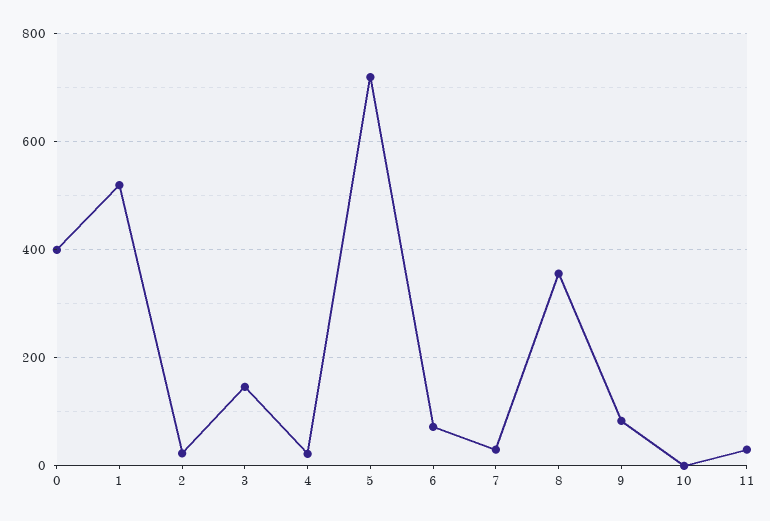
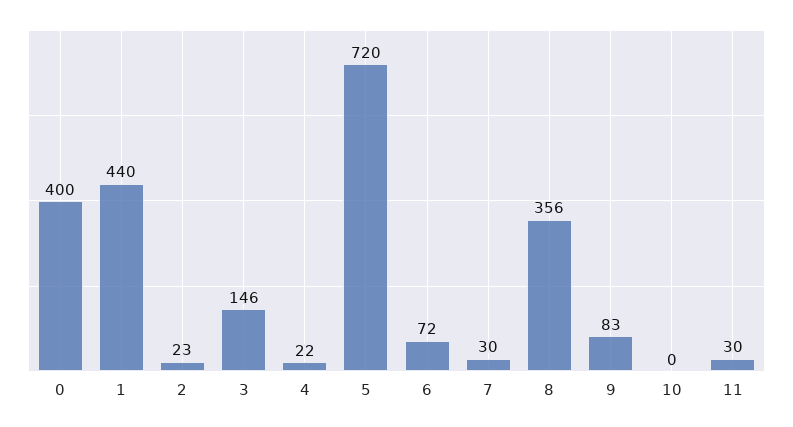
  {
    "0": 400,
-   "1": 520,
+   "1": 440,
    "2": 23,
    "3": 146,
    "4": 22,
    "5": 720,
    "6": 72,
    "7": 30,
    "8": 356,
    "9": 83,
    "10": 0,
    "11": 30
  }

